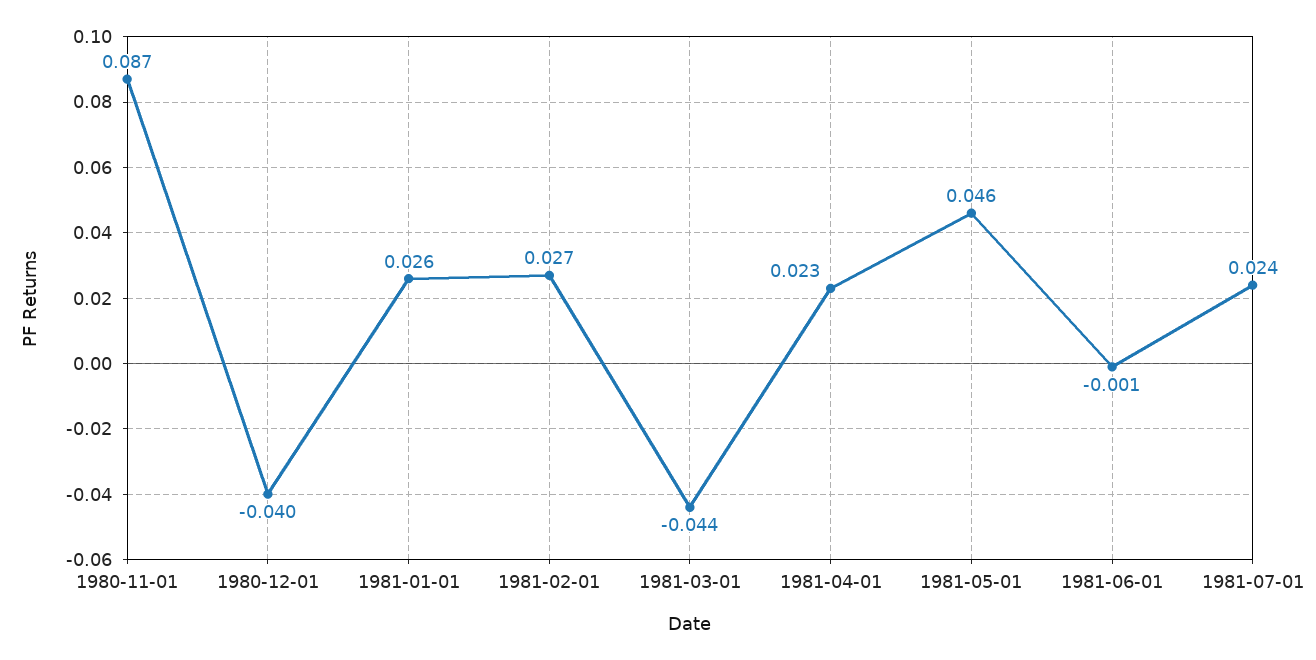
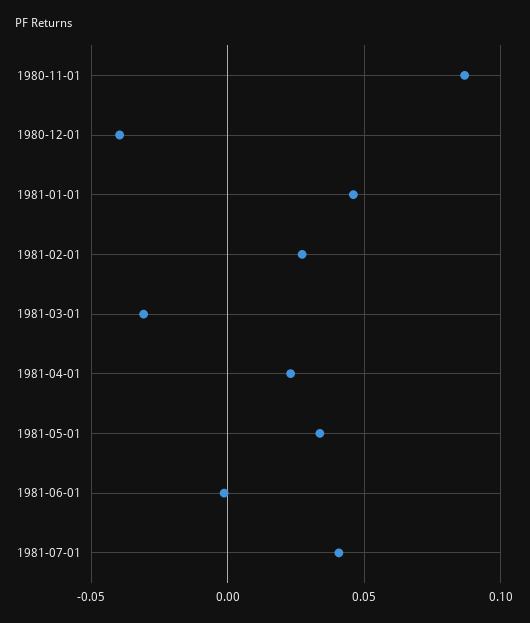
  {
    "1980-11-01": 0.087,
    "1980-12-01": -0.04,
-   "1981-01-01": 0.026,
+   "1981-01-01": 0.045,
    "1981-02-01": 0.027,
-   "1981-03-01": -0.044,
+   "1981-03-01": -0.03,
    "1981-04-01": 0.023,
-   "1981-05-01": 0.046,
+   "1981-05-01": 0.035,
    "1981-06-01": -0.001,
-   "1981-07-01": 0.024
+   "1981-07-01": 0.04
  }

